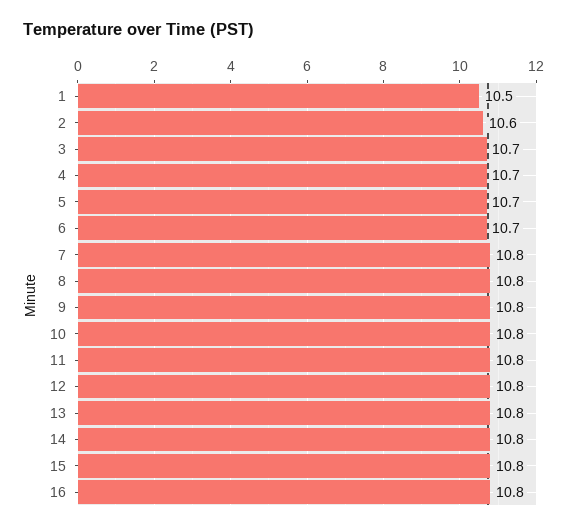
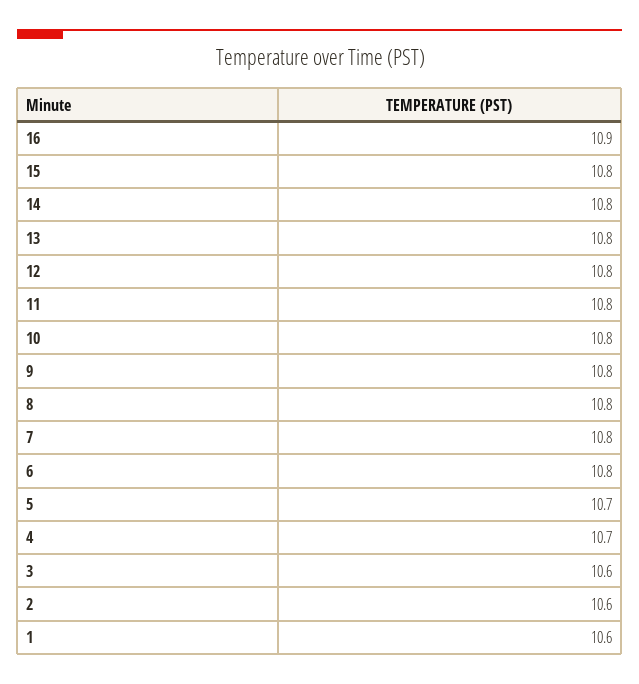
  {
-   "1": 10.5,
+   "1": 10.6,
    "2": 10.6,
-   "3": 10.7,
+   "3": 10.6,
    "4": 10.7,
    "5": 10.7,
-   "6": 10.7,
+   "6": 10.8,
    "7": 10.8,
    "8": 10.8,
    "9": 10.8,
    "10": 10.8,
    "11": 10.8,
    "12": 10.8,
    "13": 10.8,
    "14": 10.8,
    "15": 10.8,
-   "16": 10.8
+   "16": 10.9
  }

